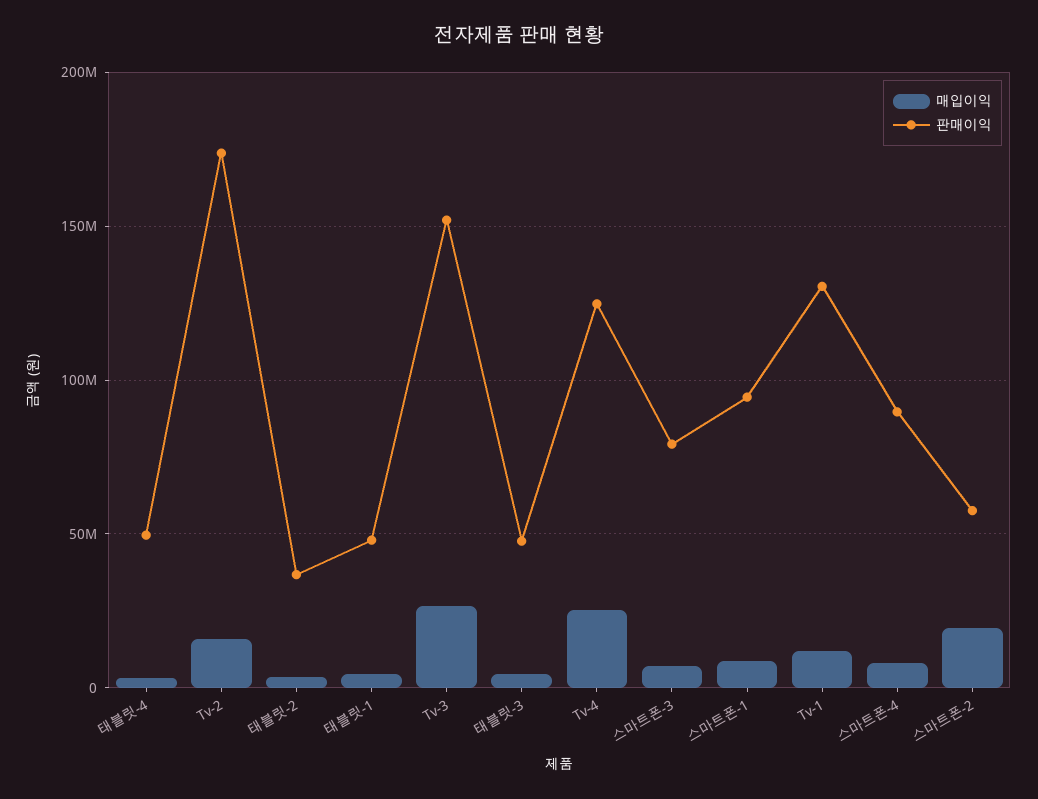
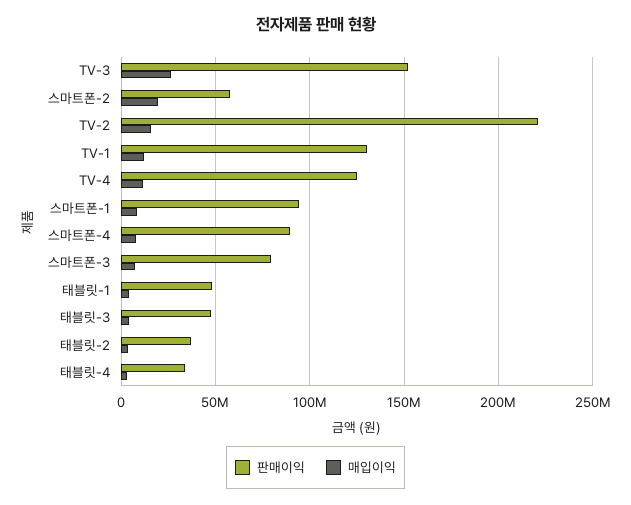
  {
    "매입이익": {
      "태블릿-4": 5000000,
      "Tv-2": 15000000,
      "태블릿-2": 5000000,
      "태블릿-1": 5000000,
      "Tv-3": 25000000,
      "태블릿-3": 5000000,
-     "Tv-4": 25000000,
+     "Tv-4": 10000000,
      "스마트폰-3": 5000000,
      "스마트폰-1": 10000000,
      "Tv-1": 10000000,
      "스마트폰-4": 10000000,
      "스마트폰-2": 20000000
    },
    "판매이익": {
-     "태블릿-4": 50000000,
+     "태블릿-4": 35000000,
-     "Tv-2": 175000000,
+     "Tv-2": 220000000,
      "태블릿-2": 35000000,
      "태블릿-1": 50000000,
      "Tv-3": 150000000,
      "태블릿-3": 50000000,
      "Tv-4": 125000000,
      "스마트폰-3": 80000000,
      "스마트폰-1": 95000000,
      "Tv-1": 130000000,
      "스마트폰-4": 90000000,
      "스마트폰-2": 60000000
    }
  }

